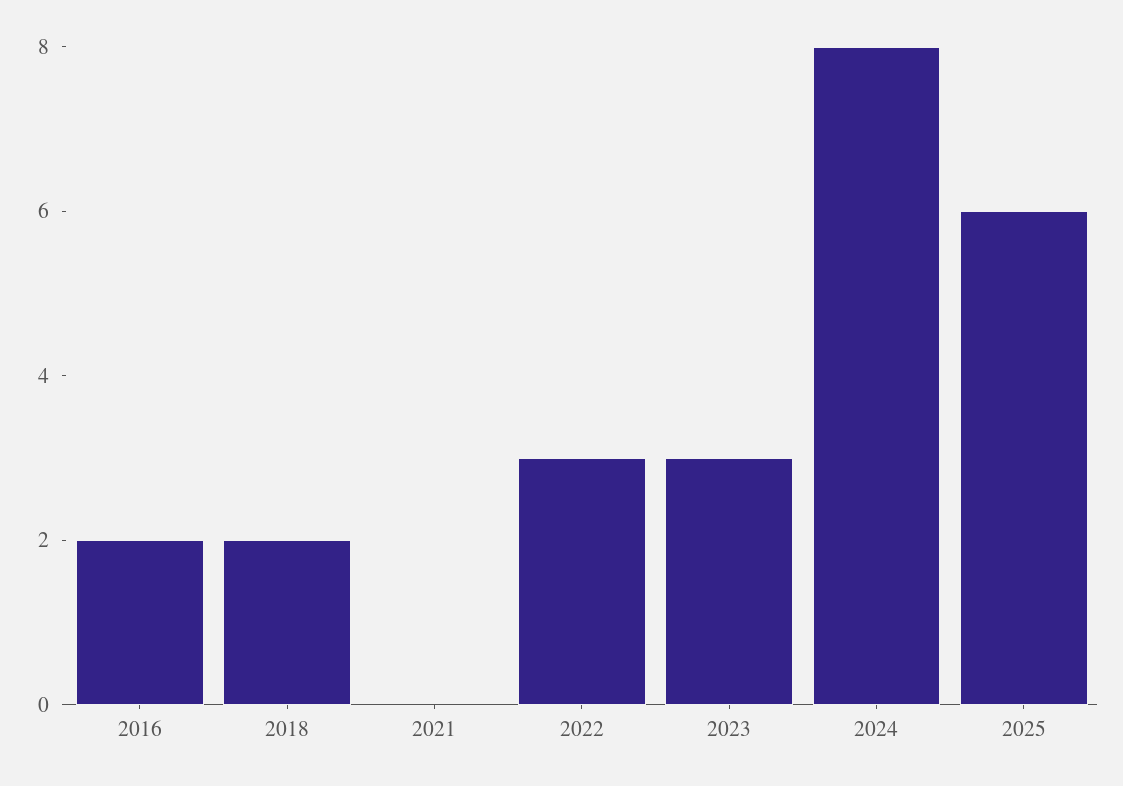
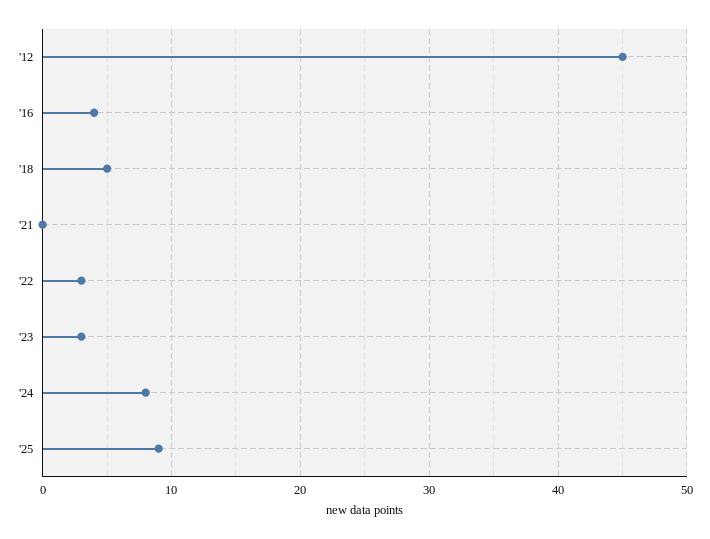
  {
-   "2016": 2,
+   "2016": 4,
-   "2018": 2,
+   "2018": 5,
    "2021": 0,
    "2022": 3,
    "2023": 3,
    "2024": 8,
-   "2025": 6
+   "2025": 9,
+   "'12": 45
  }

